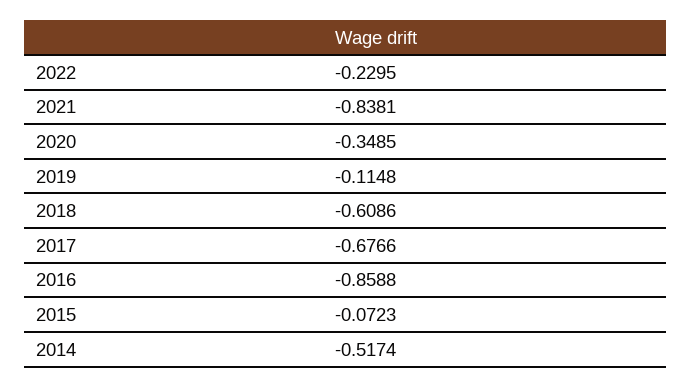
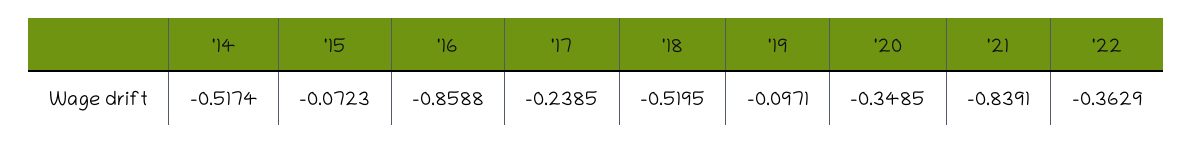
  {
-   "2022": -0.2295,
+   "2022": -0.3629,
-   "2021": -0.8381,
+   "2021": -0.8391,
    "2020": -0.3485,
-   "2019": -0.1148,
+   "2019": -0.0971,
-   "2018": -0.6086,
+   "2018": -0.5195,
-   "2017": -0.6766,
+   "2017": -0.2385,
    "2016": -0.8588,
    "2015": -0.0723,
    "2014": -0.5174
  }

